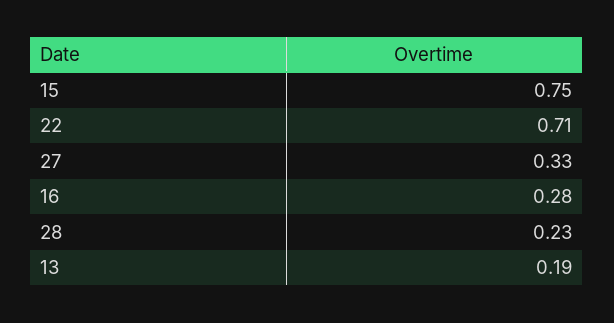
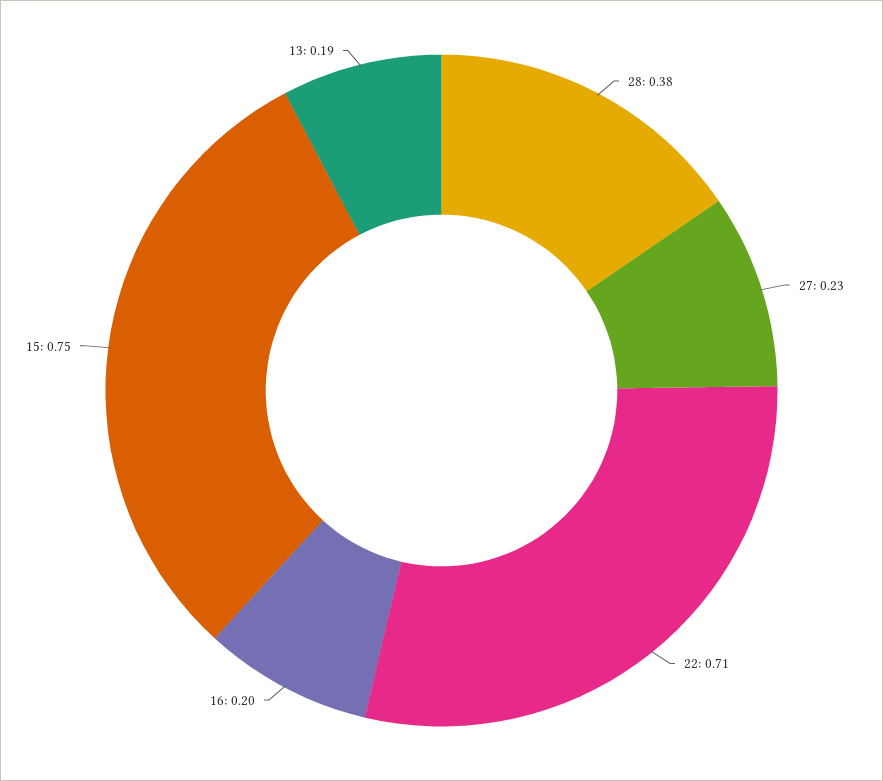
  {
    "15": 0.75,
    "22": 0.71,
-   "27": 0.33,
+   "27": 0.23,
-   "16": 0.28,
+   "16": 0.2,
-   "28": 0.23,
+   "28": 0.38,
    "13": 0.19
  }

